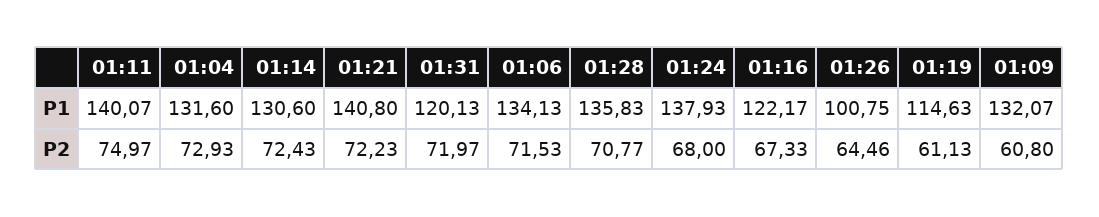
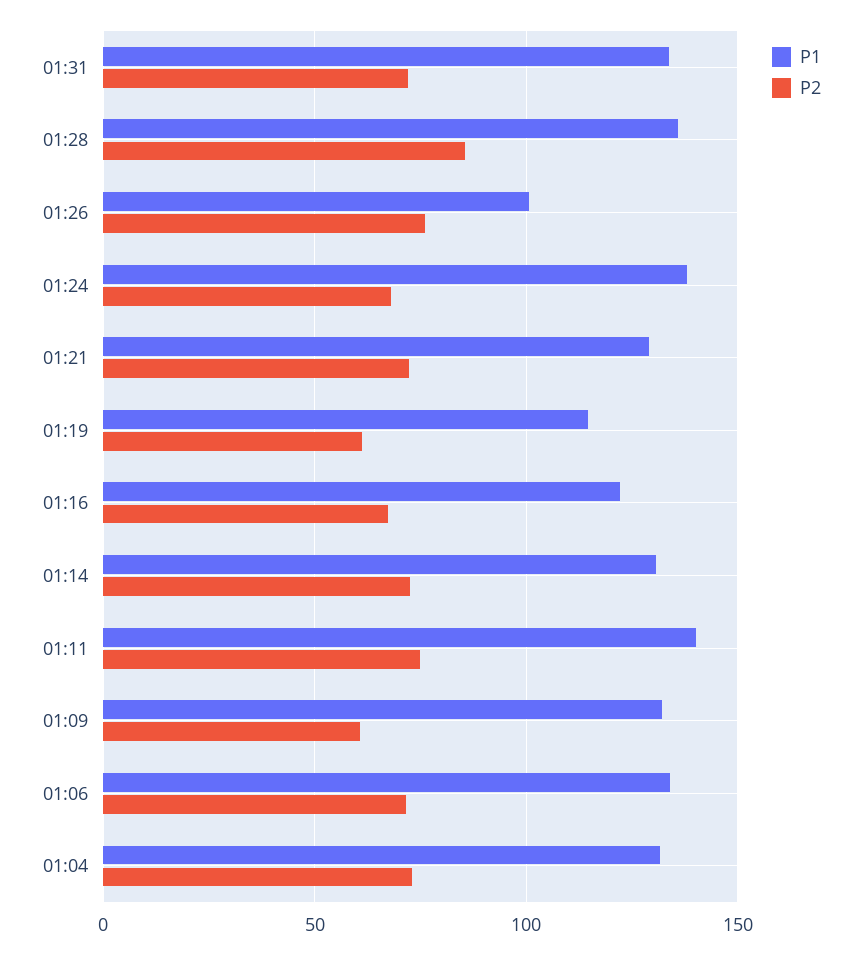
  {
    "P1": {
      "01:11": 140.07,
      "01:04": 131.6,
      "01:14": 130.6,
-     "01:21": 140.8,
+     "01:21": 130,
-     "01:31": 120.13,
+     "01:31": 135,
      "01:06": 134.13,
      "01:28": 135.83,
      "01:24": 137.93,
      "01:16": 122.17,
      "01:26": 100.75,
      "01:19": 114.63,
      "01:09": 132.07
    },
    "P2": {
      "01:11": 74.97,
      "01:04": 72.93,
      "01:14": 72.43,
      "01:21": 72.23,
      "01:31": 71.97,
      "01:06": 71.53,
-     "01:28": 70.77,
+     "01:28": 85,
      "01:24": 68,
      "01:16": 67.33,
-     "01:26": 64.46,
+     "01:26": 75,
      "01:19": 61.13,
      "01:09": 60.8
    }
  }

